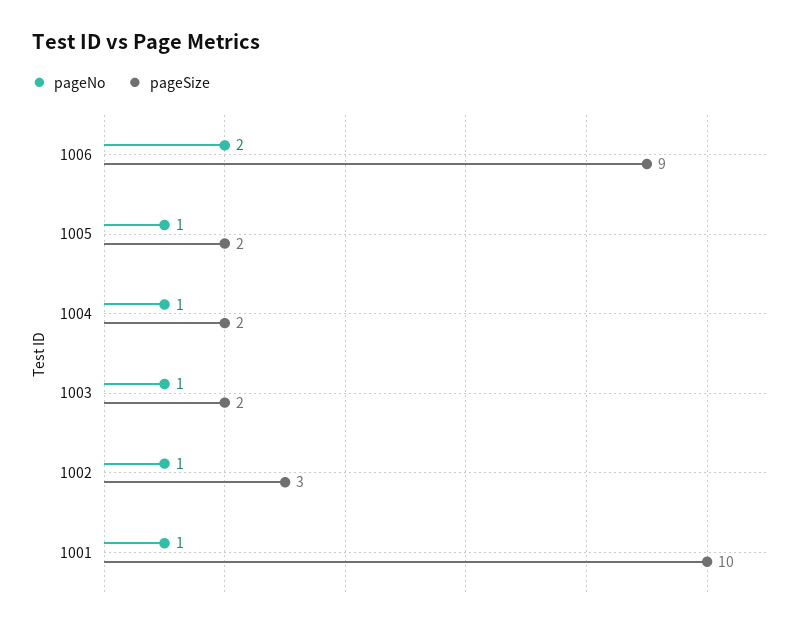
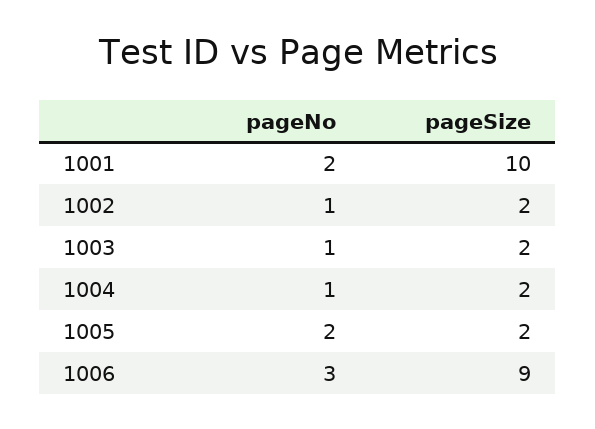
  {
    "pageNo": {
-     "1006": 2,
+     "1006": 3,
-     "1005": 1,
+     "1005": 2,
      "1004": 1,
      "1003": 1,
      "1002": 1,
-     "1001": 1
+     "1001": 2
    },
    "pageSize": {
      "1006": 9,
      "1005": 2,
      "1004": 2,
      "1003": 2,
-     "1002": 3,
+     "1002": 2,
      "1001": 10
    }
  }

